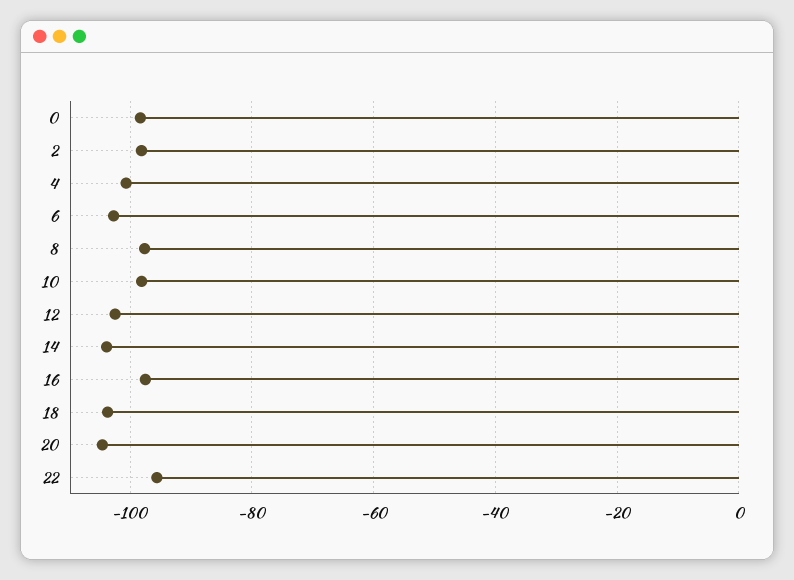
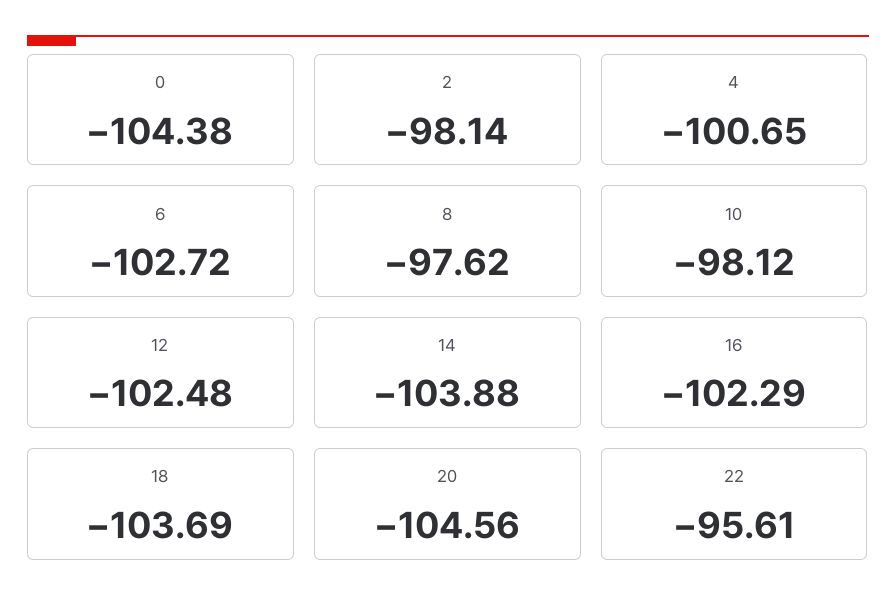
  {
-   "0": -98,
+   "0": -104.38,
    "2": -98.14,
    "4": -100.65,
    "6": -102.72,
    "8": -97.62,
    "10": -98.12,
    "12": -102.48,
    "14": -103.88,
-   "16": -98,
+   "16": -102.29,
    "18": -103.69,
    "20": -104.56,
    "22": -95.61
  }

